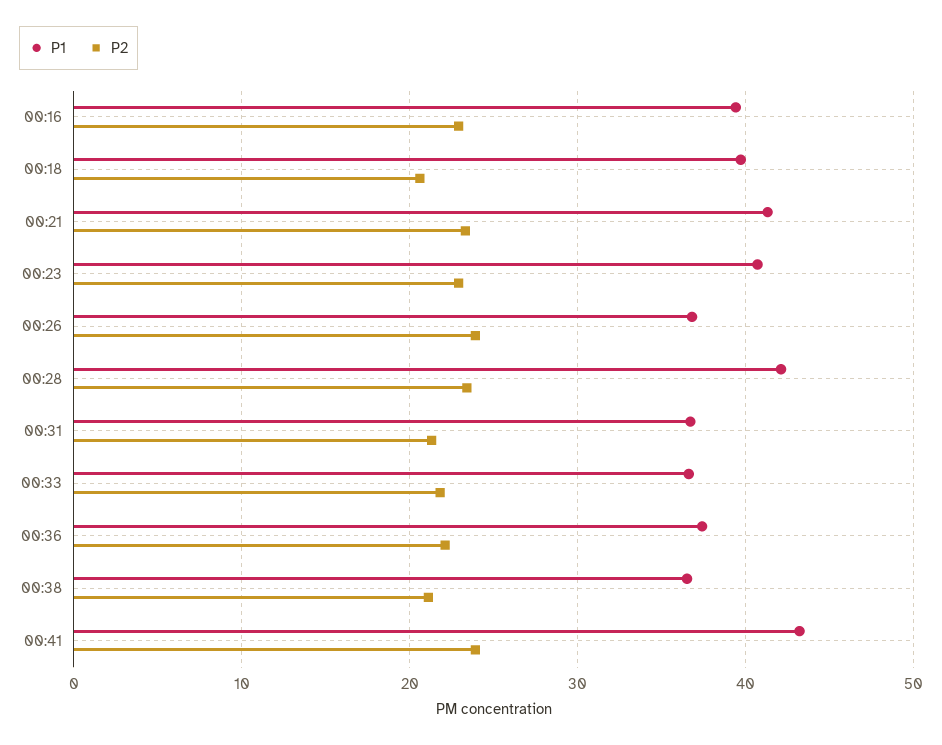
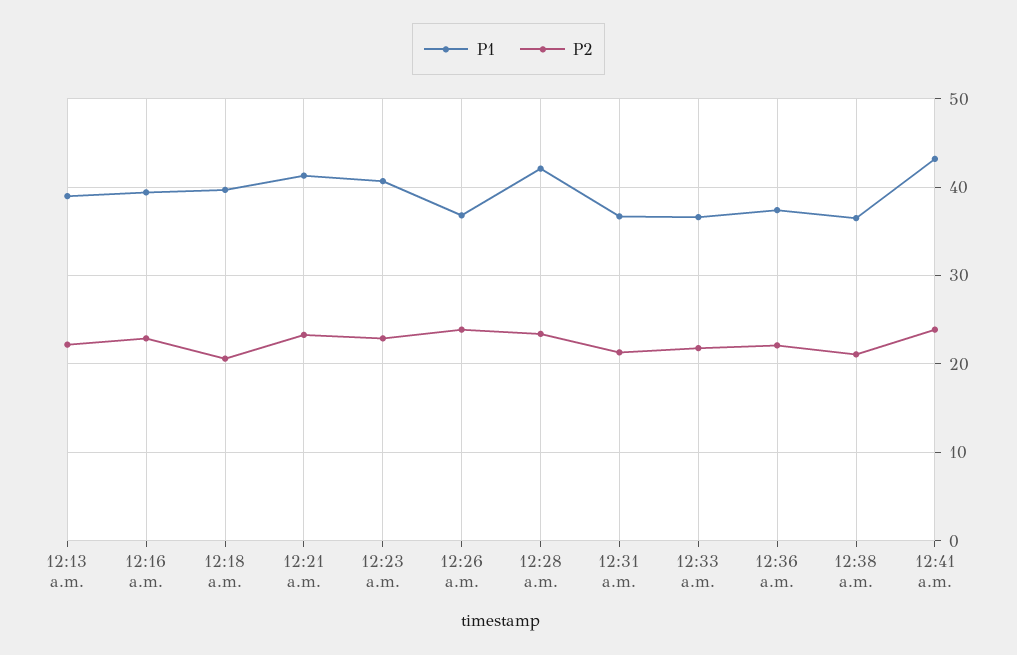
  {
    "P1": {
      "00:16": 39,
      "00:18": 40,
      "00:21": 41,
      "00:23": 41,
      "00:26": 37,
      "00:28": 42,
      "00:31": 37,
      "00:33": 37,
      "00:36": 37,
      "00:38": 37,
-     "00:41": 43
+     "00:41": 43,
+     "12:13 a.m.": 39
    },
    "P2": {
      "00:16": 23,
      "00:18": 21,
      "00:21": 23,
      "00:23": 23,
      "00:26": 24,
      "00:28": 23,
      "00:31": 21,
      "00:33": 22,
      "00:36": 22,
      "00:38": 21,
-     "00:41": 24
+     "00:41": 24,
+     "12:13 a.m.": 22
    }
  }

